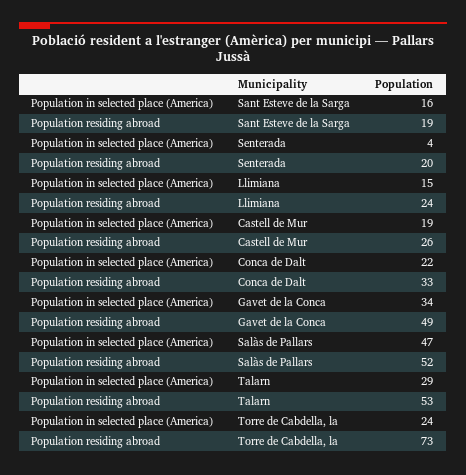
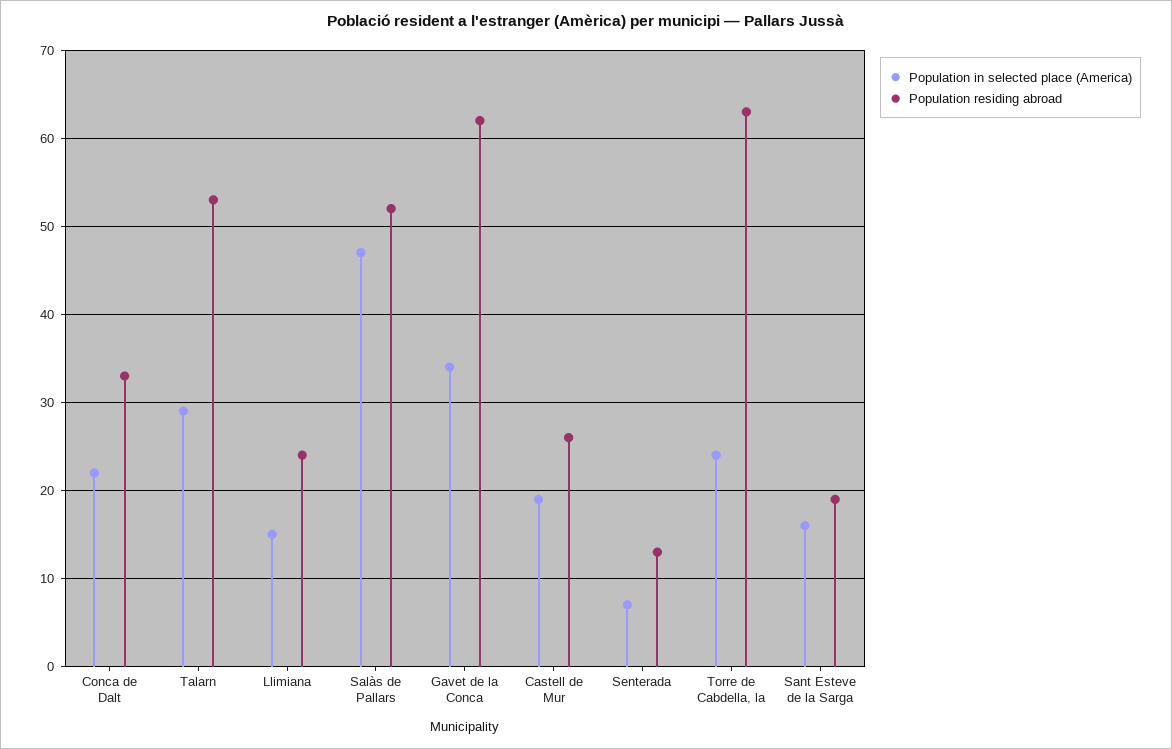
  {
    "Population in selected place (America)": {
      "Sant Esteve de la Sarga": 16,
-     "Senterada": 4,
+     "Senterada": 7,
      "Llimiana": 15,
      "Castell de Mur": 19,
      "Conca de Dalt": 22,
      "Gavet de la Conca": 34,
      "Salàs de Pallars": 47,
      "Talarn": 29,
      "Torre de Cabdella, la": 24
    },
    "Population residing abroad": {
      "Sant Esteve de la Sarga": 19,
-     "Senterada": 20,
+     "Senterada": 13,
      "Llimiana": 24,
      "Castell de Mur": 26,
      "Conca de Dalt": 33,
-     "Gavet de la Conca": 49,
+     "Gavet de la Conca": 62,
      "Salàs de Pallars": 52,
      "Talarn": 53,
-     "Torre de Cabdella, la": 73
+     "Torre de Cabdella, la": 63
    }
  }

